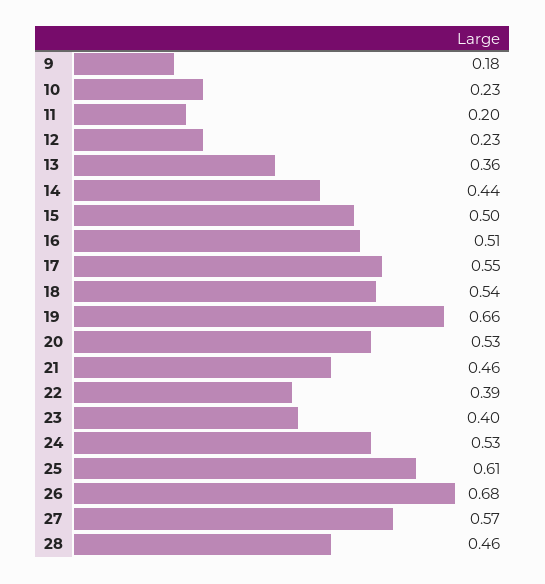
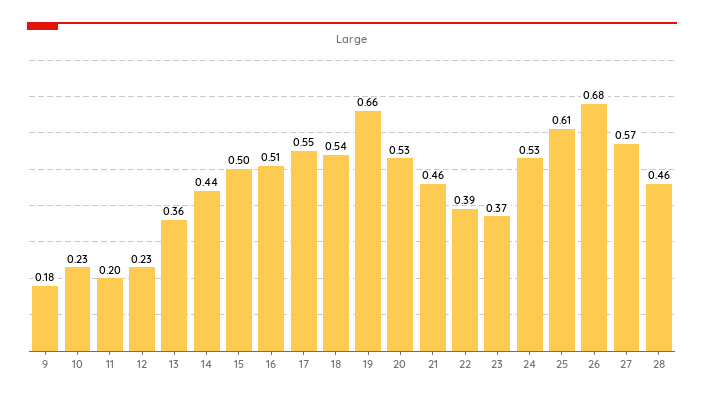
  {
    "9": 0.18,
    "10": 0.23,
    "11": 0.2,
    "12": 0.23,
    "13": 0.36,
    "14": 0.44,
    "15": 0.5,
    "16": 0.51,
    "17": 0.55,
    "18": 0.54,
    "19": 0.66,
    "20": 0.53,
    "21": 0.46,
    "22": 0.39,
-   "23": 0.4,
+   "23": 0.37,
    "24": 0.53,
    "25": 0.61,
    "26": 0.68,
    "27": 0.57,
    "28": 0.46
  }

